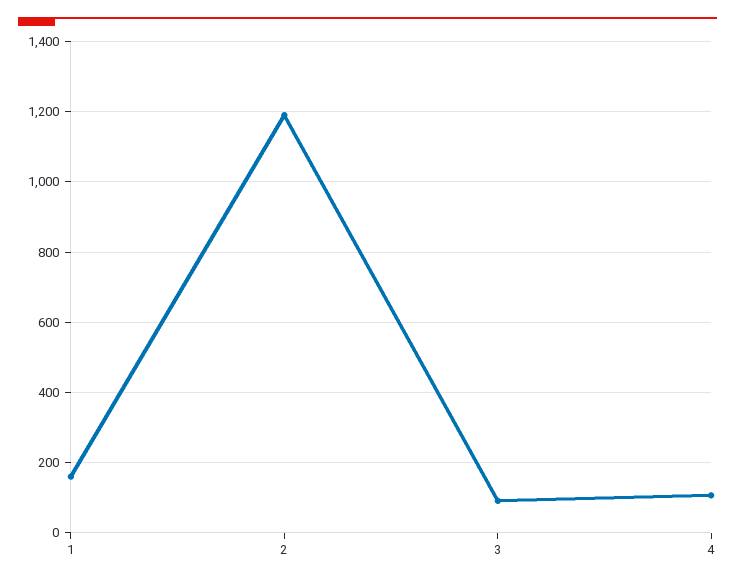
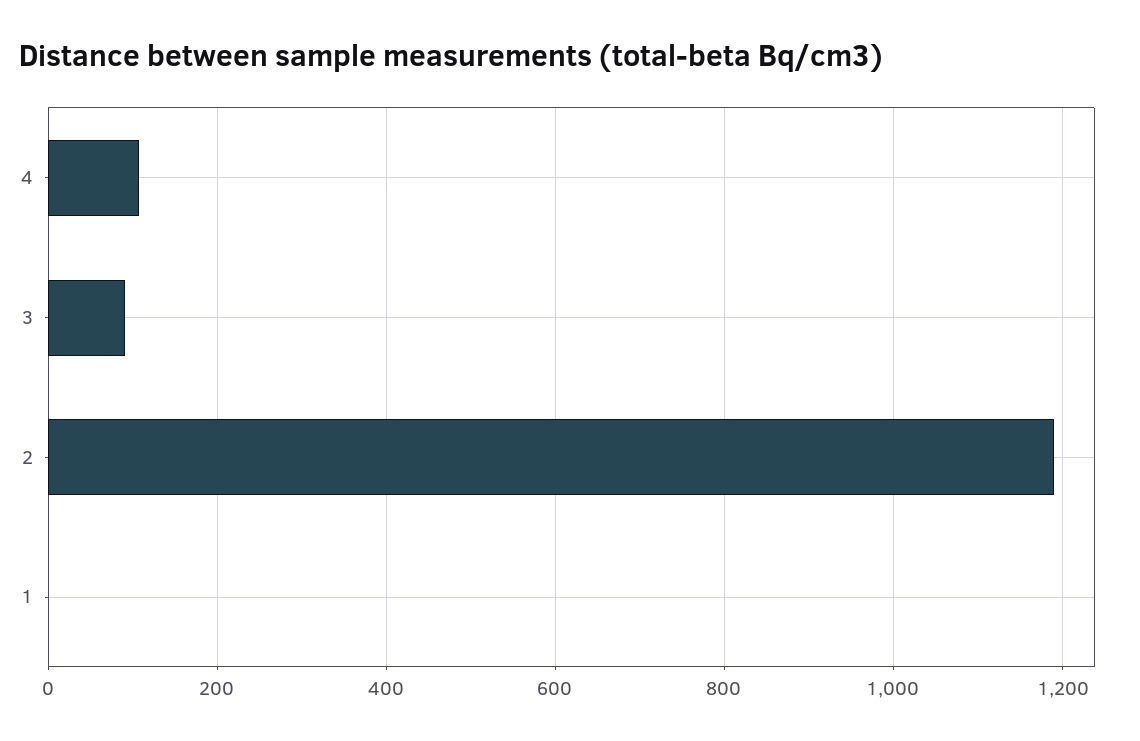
  {
-   "1": 160,
+   "1": 0,
    "2": 1200,
    "3": 100,
    "4": 100
  }

